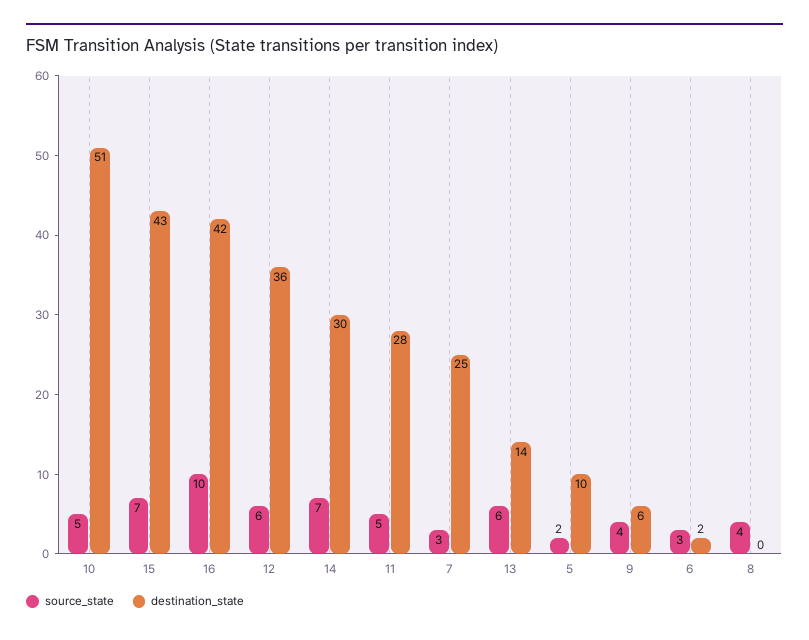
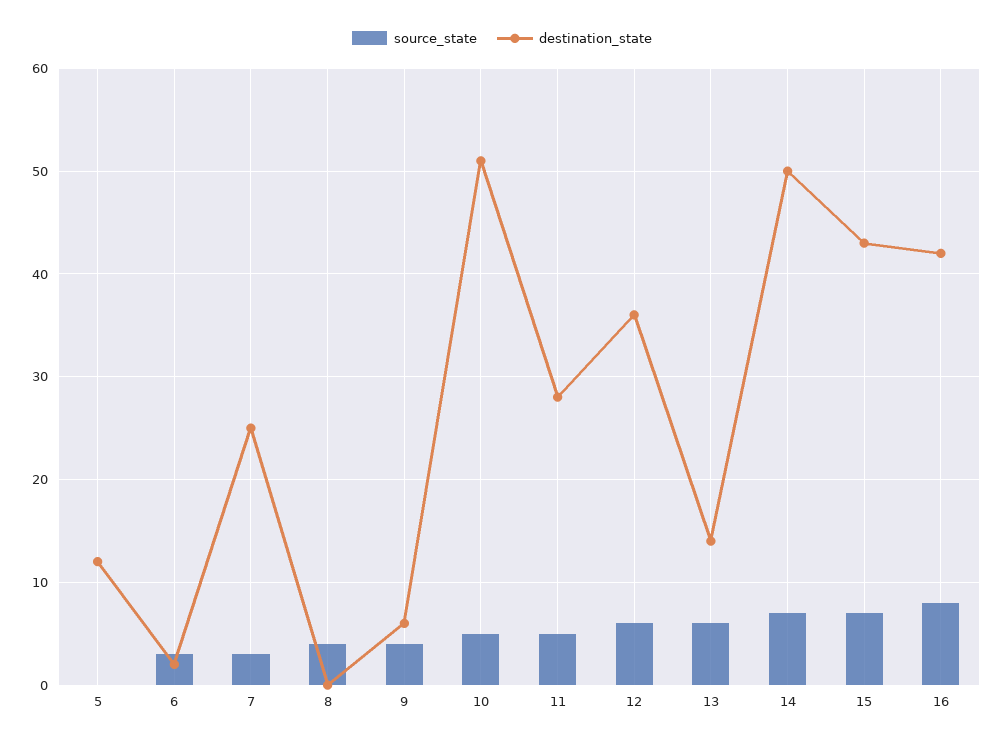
  {
    "source_state": {
      "10": 5,
      "15": 7,
-     "16": 10,
+     "16": 8,
      "12": 6,
      "14": 7,
      "11": 5,
      "7": 3,
      "13": 6,
-     "5": 2,
+     "5": 0,
      "9": 4,
      "6": 3,
      "8": 4
    },
    "destination_state": {
      "10": 51,
      "15": 43,
      "16": 42,
      "12": 36,
-     "14": 30,
+     "14": 50,
      "11": 28,
      "7": 25,
      "13": 14,
-     "5": 10,
+     "5": 12,
      "9": 6,
      "6": 2,
      "8": 0
    }
  }

